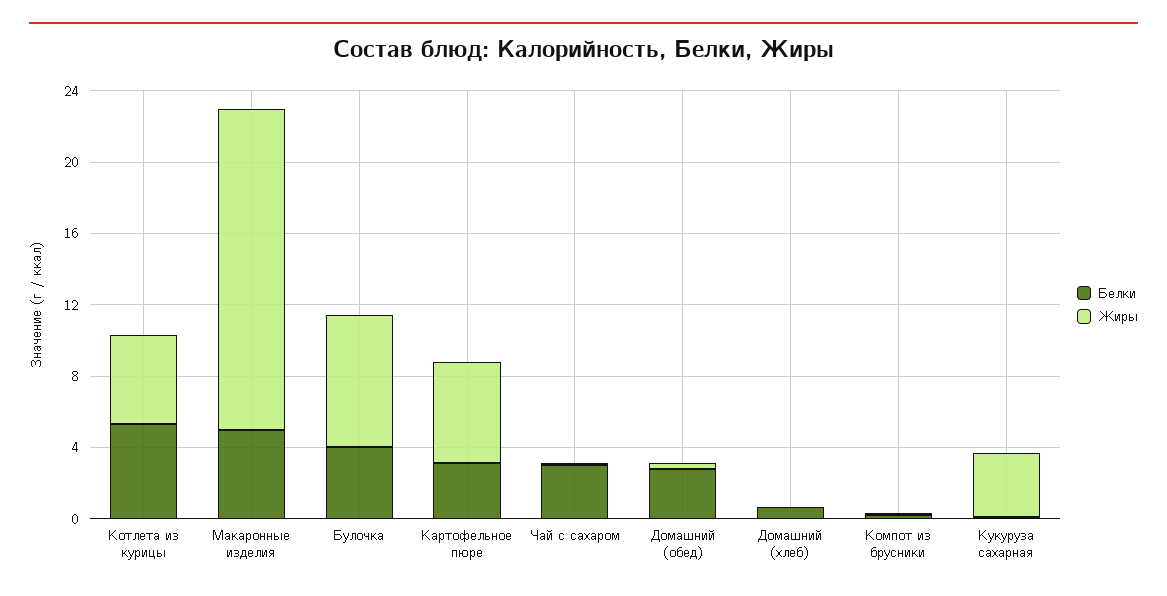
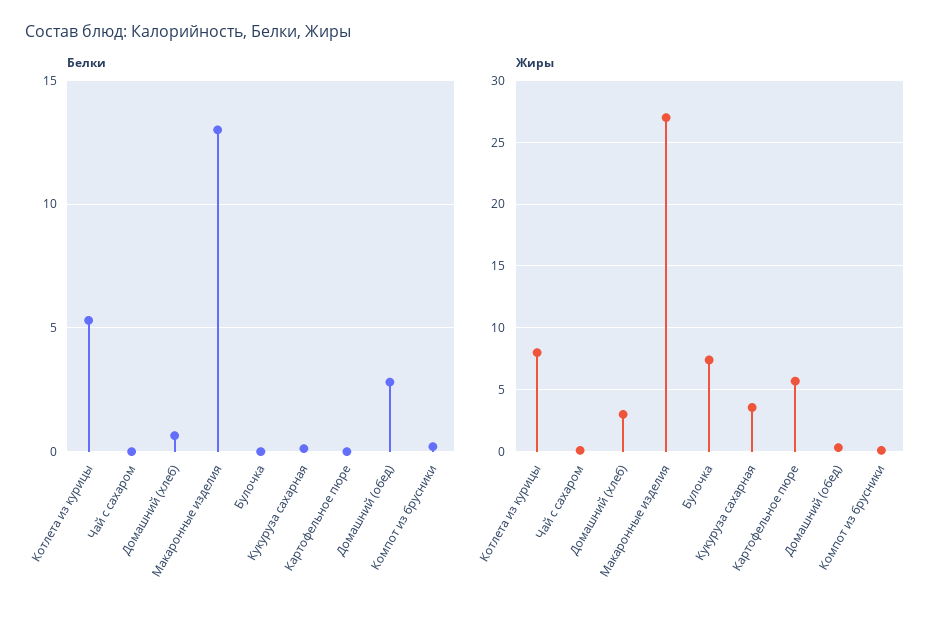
  {
    "Белки": {
      "Котлета из курицы": 5.5,
-     "Макаронные изделия": 5,
+     "Макаронные изделия": 13,
-     "Булочка": 4,
+     "Булочка": 0,
-     "Картофельное пюре": 3,
+     "Картофельное пюре": 0,
-     "Чай с сахаром": 3,
+     "Чай с сахаром": 0,
      "Домашний (обед)": 3,
      "Домашний (хлеб)": 0.5,
      "Компот из брусники": 0,
      "Кукуруза сахарная": 0
    },
    "Жиры": {
-     "Котлета из курицы": 5,
+     "Котлета из курицы": 8,
-     "Макаронные изделия": 18,
+     "Макаронные изделия": 27,
      "Булочка": 7.5,
      "Картофельное пюре": 5.5,
      "Чай с сахаром": 0,
      "Домашний (обед)": 0.5,
-     "Домашний (хлеб)": 0,
+     "Домашний (хлеб)": 3,
      "Компот из брусники": 0,
      "Кукуруза сахарная": 3.5
    }
  }

